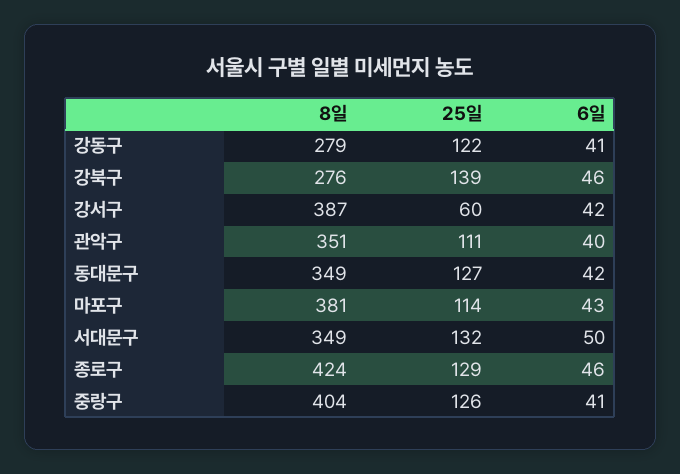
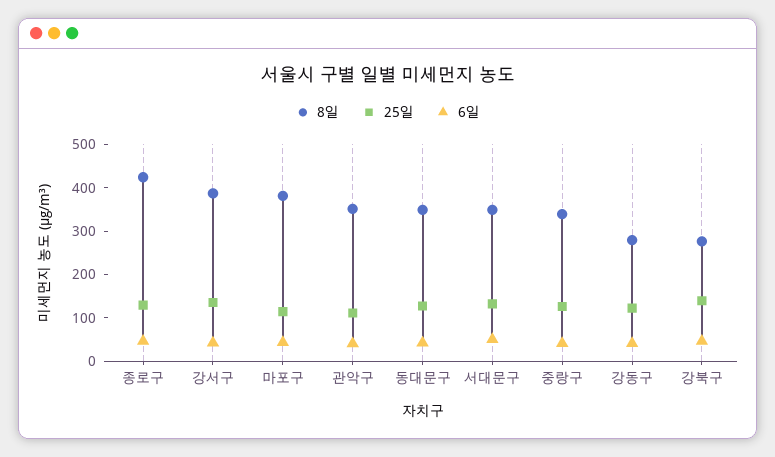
  {
    "8일": {
      "강동구": 279,
      "강북구": 276,
      "강서구": 387,
      "관악구": 351,
      "동대문구": 349,
      "마포구": 381,
      "서대문구": 349,
      "종로구": 424,
-     "중랑구": 404
+     "중랑구": 340
    },
    "25일": {
      "강동구": 122,
      "강북구": 139,
-     "강서구": 60,
+     "강서구": 140,
      "관악구": 111,
      "동대문구": 127,
      "마포구": 114,
      "서대문구": 132,
      "종로구": 129,
      "중랑구": 126
    },
    "6일": {
      "강동구": 41,
      "강북구": 46,
      "강서구": 42,
      "관악구": 40,
      "동대문구": 42,
      "마포구": 43,
      "서대문구": 50,
      "종로구": 46,
      "중랑구": 41
    }
  }

